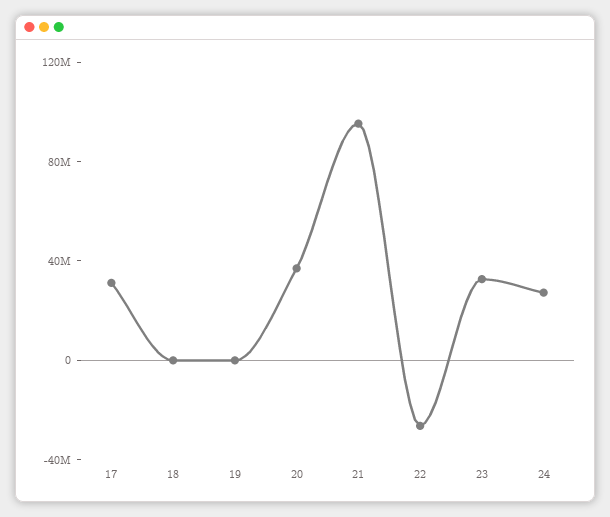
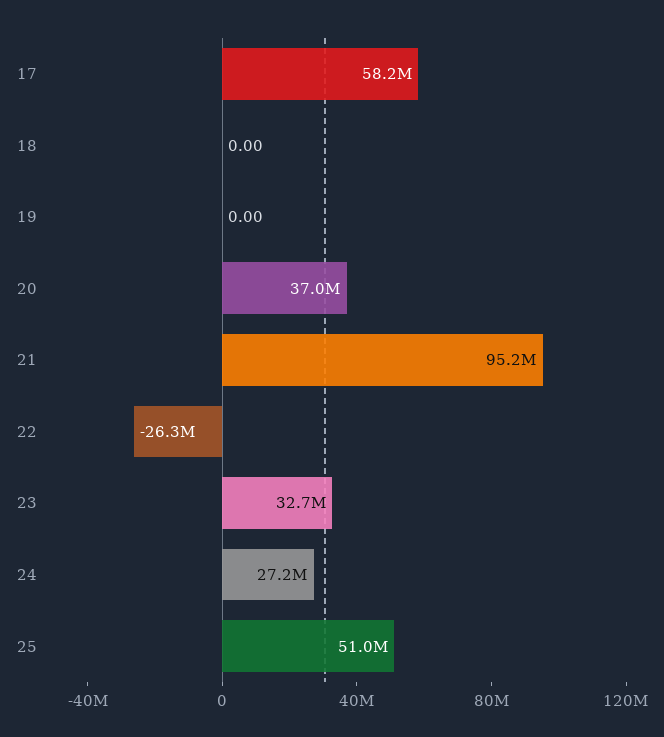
  {
-   "17": 30000000,
+   "17": 58200000,
    "18": 0,
    "19": 0,
    "20": 37000000,
    "21": 95200000,
    "22": -26300000,
    "23": 32700000,
-   "24": 27200000
+   "24": 27200000,
+   "25": 51000000
  }

